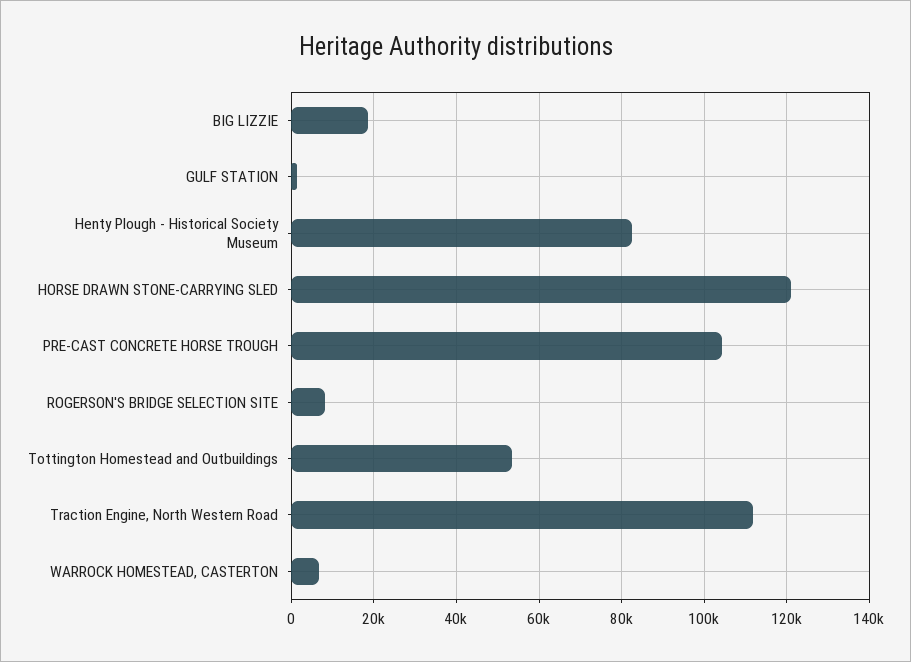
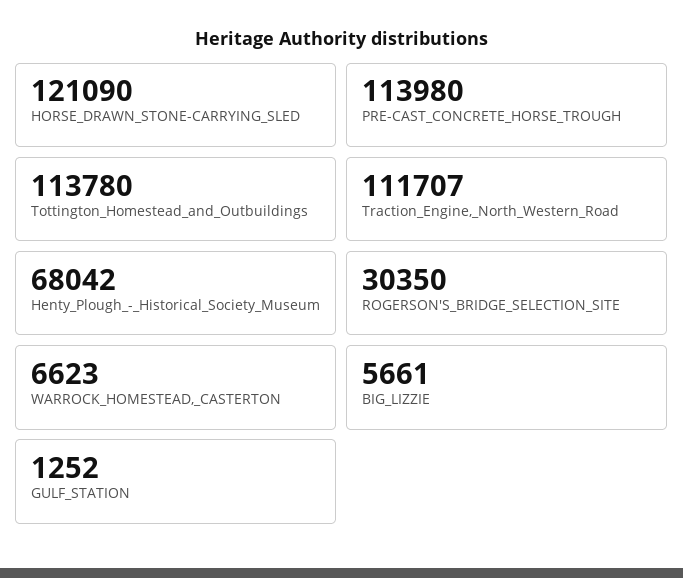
  {
-   "BIG LIZZIE": 18000,
+   "BIG LIZZIE": 5661,
    "GULF STATION": 1252,
-   "Henty Plough - Historical Society Museum": 82000,
+   "Henty Plough - Historical Society Museum": 68042,
    "HORSE DRAWN STONE-CARRYING SLED": 121090,
-   "PRE-CAST CONCRETE HORSE TROUGH": 104000,
+   "PRE-CAST CONCRETE HORSE TROUGH": 113980,
-   "ROGERSON'S BRIDGE SELECTION SITE": 8000,
+   "ROGERSON'S BRIDGE SELECTION SITE": 30350,
-   "Tottington Homestead and Outbuildings": 54000,
+   "Tottington Homestead and Outbuildings": 113780,
    "Traction Engine, North Western Road": 111707,
    "WARROCK HOMESTEAD, CASTERTON": 6623
  }

